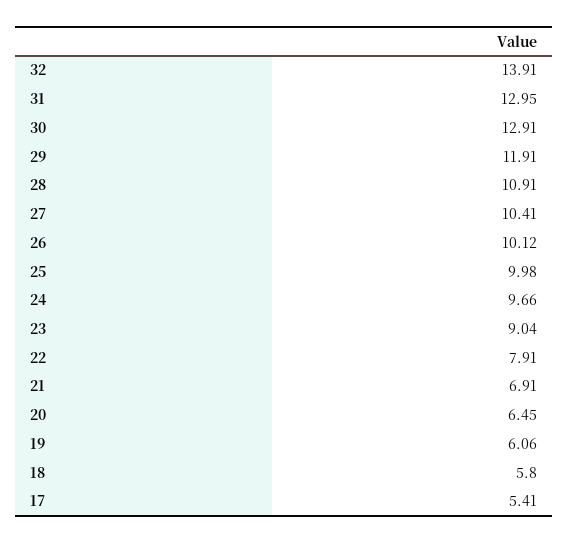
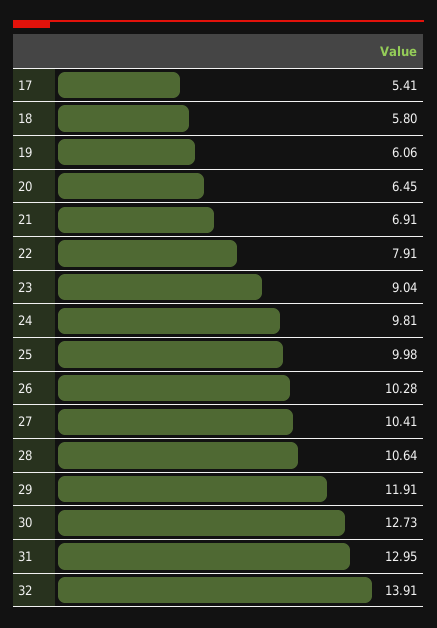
  {
    "32": 13.91,
    "31": 12.95,
-   "30": 12.91,
+   "30": 12.73,
    "29": 11.91,
-   "28": 10.91,
+   "28": 10.64,
    "27": 10.41,
-   "26": 10.12,
+   "26": 10.28,
    "25": 9.98,
-   "24": 9.66,
+   "24": 9.81,
    "23": 9.04,
    "22": 7.91,
    "21": 6.91,
    "20": 6.45,
    "19": 6.06,
    "18": 5.8,
    "17": 5.41
  }

